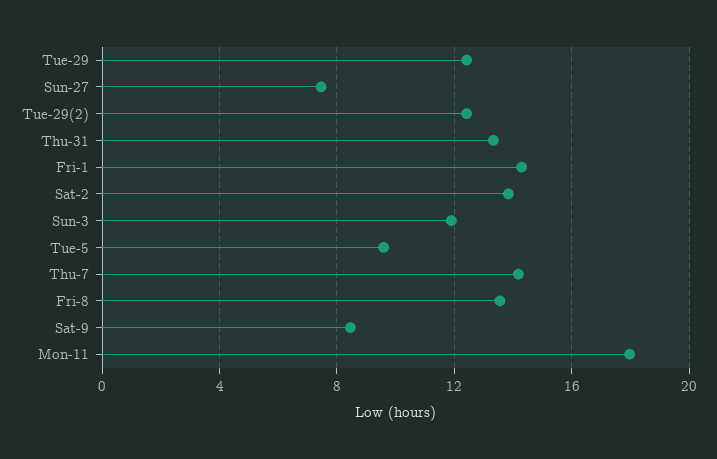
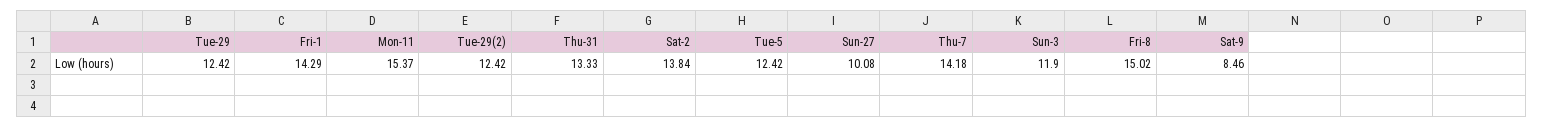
  {
    "Tue-29": 12.42,
-   "Sun-27": 7.5,
+   "Sun-27": 10.08,
    "Tue-29(2)": 12.42,
    "Thu-31": 13.33,
    "Fri-1": 14.29,
    "Sat-2": 13.84,
    "Sun-3": 11.9,
-   "Tue-5": 9.5,
+   "Tue-5": 12.42,
    "Thu-7": 14.18,
-   "Fri-8": 13.5,
+   "Fri-8": 15.02,
    "Sat-9": 8.46,
-   "Mon-11": 18
+   "Mon-11": 15.37
  }

